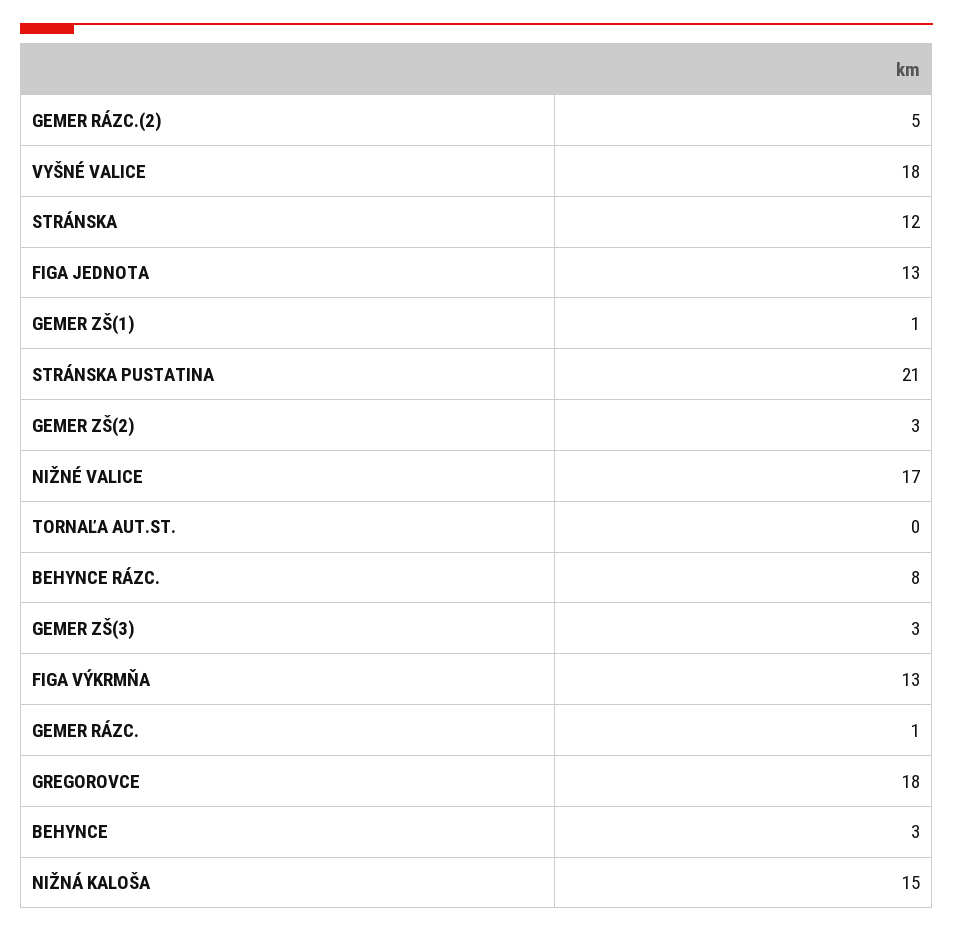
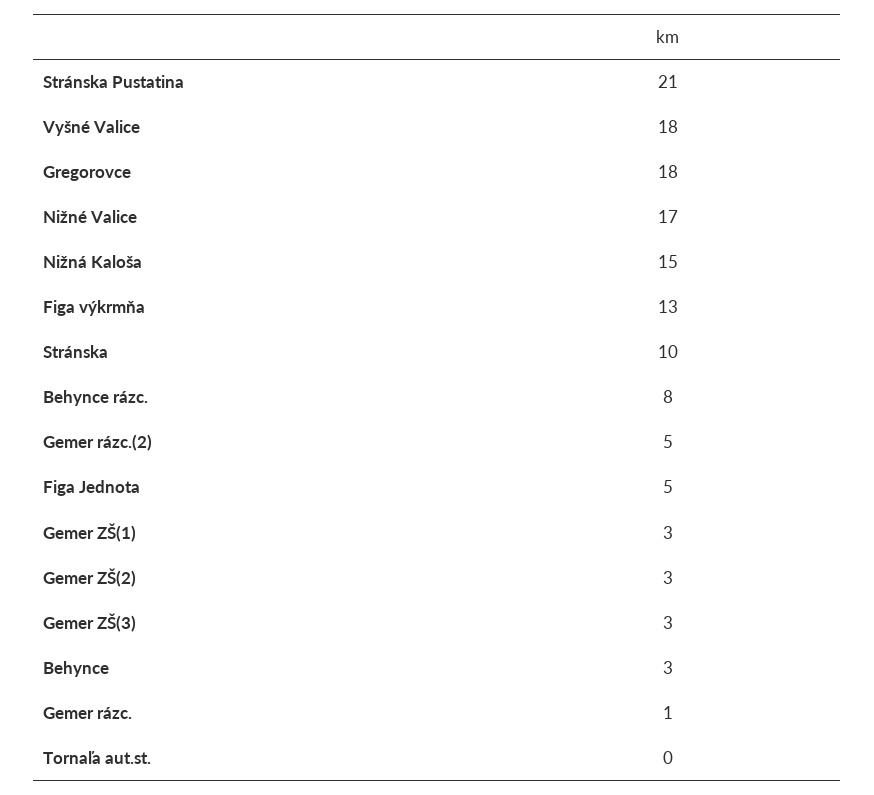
  {
    "GEMER RÁZC.(2)": 5,
    "VYŠNÉ VALICE": 18,
-   "STRÁNSKA": 12,
+   "STRÁNSKA": 10,
-   "FIGA JEDNOTA": 13,
+   "FIGA JEDNOTA": 5,
-   "GEMER ZŠ(1)": 1,
+   "GEMER ZŠ(1)": 3,
    "STRÁNSKA PUSTATINA": 21,
    "GEMER ZŠ(2)": 3,
    "NIŽNÉ VALICE": 17,
    "TORNAĽA AUT.ST.": 0,
    "BEHYNCE RÁZC.": 8,
    "GEMER ZŠ(3)": 3,
    "FIGA VÝKRMŇA": 13,
    "GEMER RÁZC.": 1,
    "GREGOROVCE": 18,
    "BEHYNCE": 3,
    "NIŽNÁ KALOŠA": 15
  }

